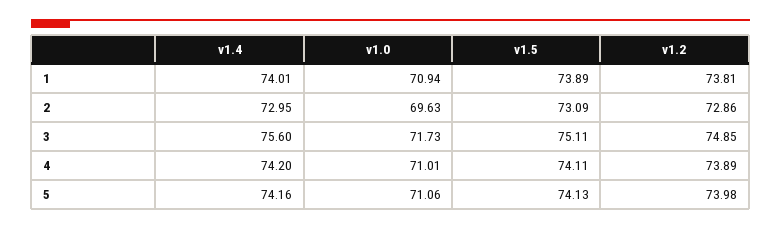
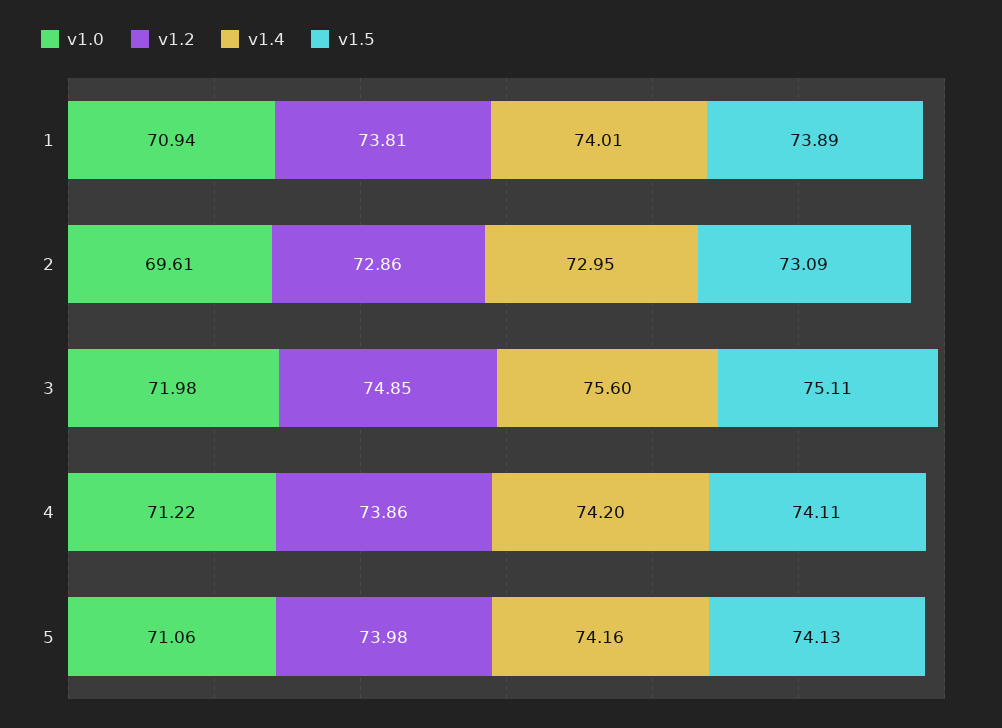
  {
    "v1.4": {
      "1": 74.01,
      "2": 72.95,
      "3": 75.6,
      "4": 74.2,
      "5": 74.16
    },
    "v1.0": {
      "1": 70.94,
-     "2": 69.63,
+     "2": 69.61,
-     "3": 71.73,
+     "3": 71.98,
-     "4": 71.01,
+     "4": 71.22,
      "5": 71.06
    },
    "v1.5": {
      "1": 73.89,
      "2": 73.09,
      "3": 75.11,
      "4": 74.11,
      "5": 74.13
    },
    "v1.2": {
      "1": 73.81,
      "2": 72.86,
      "3": 74.85,
-     "4": 73.89,
+     "4": 73.86,
      "5": 73.98
    }
  }

